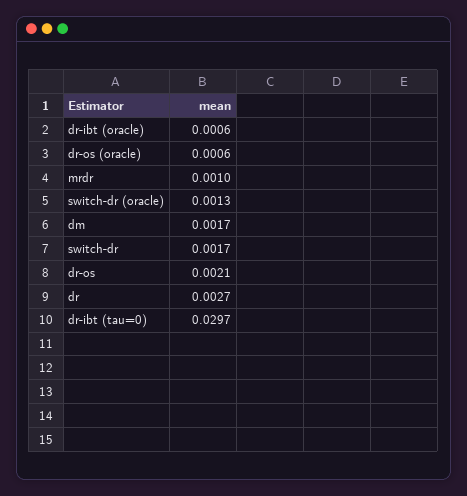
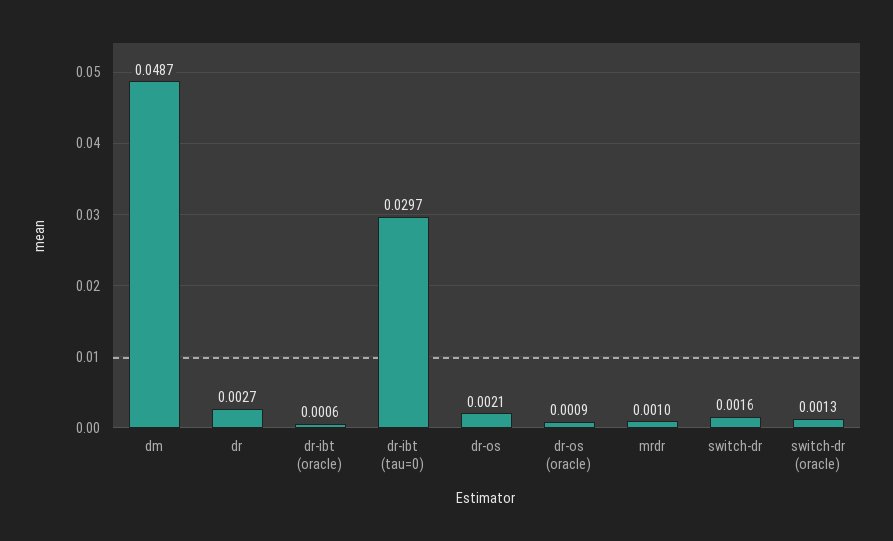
  {
    "dr-ibt (oracle)": 0.0006,
-   "dr-os (oracle)": 0.0006,
+   "dr-os (oracle)": 0.0009,
    "mrdr": 0.001,
    "switch-dr (oracle)": 0.0013,
-   "dm": 0.0017,
+   "dm": 0.0487,
-   "switch-dr": 0.0017,
+   "switch-dr": 0.0016,
    "dr-os": 0.0021,
    "dr": 0.0027,
    "dr-ibt (tau=0)": 0.0297
  }

